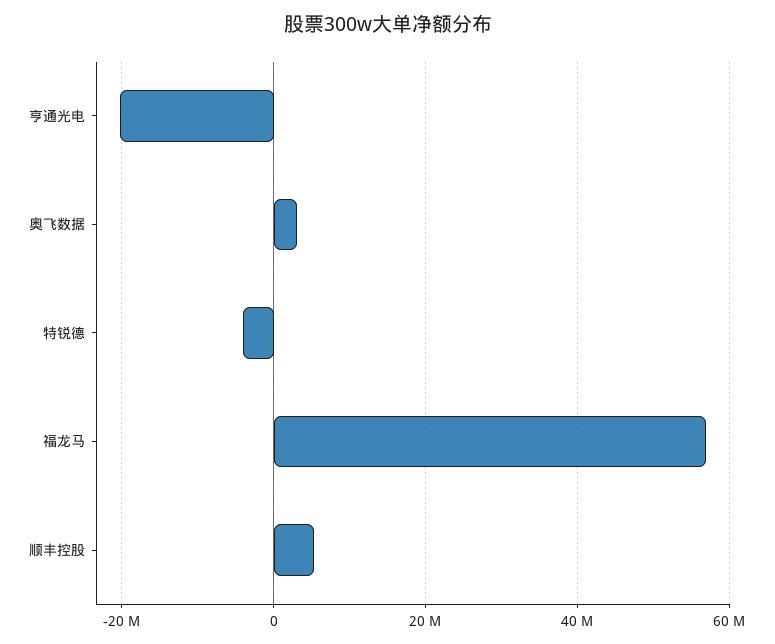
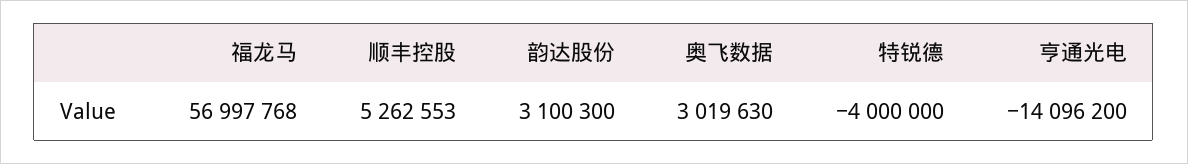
  {
-   "亨通光电": -20000000,
+   "亨通光电": -14096200,
    "奥飞数据": 3019630,
    "特锐德": -4000000,
    "福龙马": 56997768,
-   "顺丰控股": 5262553
+   "顺丰控股": 5262553,
+   "韵达股份": 3100300
  }

